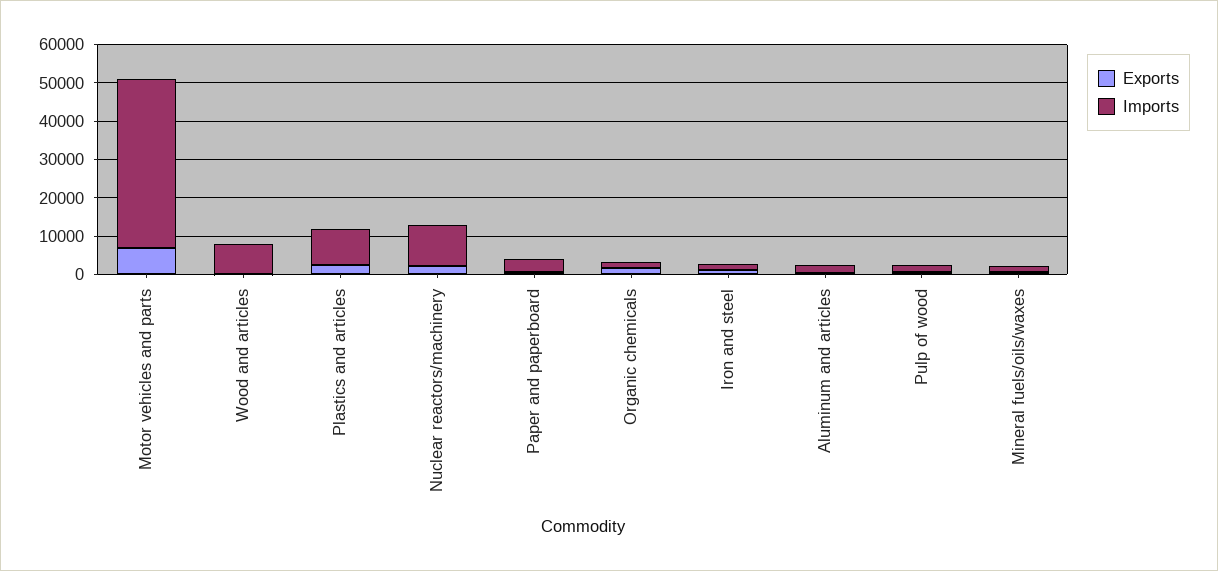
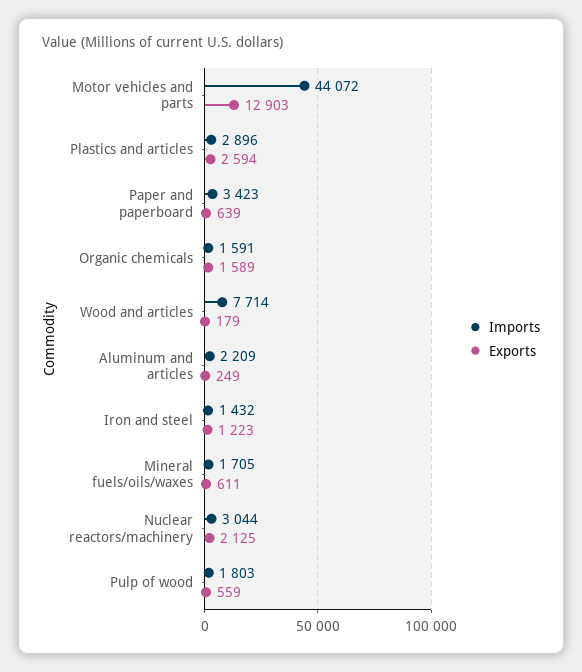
  {
    "Exports": {
-     "Motor vehicles and parts": 7500,
+     "Motor vehicles and parts": 12903,
      "Wood and articles": 179,
      "Plastics and articles": 2594,
      "Nuclear reactors/machinery": 2125,
      "Paper and paperboard": 639,
      "Organic chemicals": 1589,
      "Iron and steel": 1223,
      "Aluminum and articles": 249,
      "Pulp of wood": 559,
      "Mineral fuels/oils/waxes": 611
    },
    "Imports": {
      "Motor vehicles and parts": 44072,
      "Wood and articles": 7714,
-     "Plastics and articles": 10000,
+     "Plastics and articles": 2896,
-     "Nuclear reactors/machinery": 10000,
+     "Nuclear reactors/machinery": 3044,
      "Paper and paperboard": 3423,
      "Organic chemicals": 1591,
      "Iron and steel": 1432,
      "Aluminum and articles": 2209,
      "Pulp of wood": 1803,
      "Mineral fuels/oils/waxes": 1705
    }
  }

